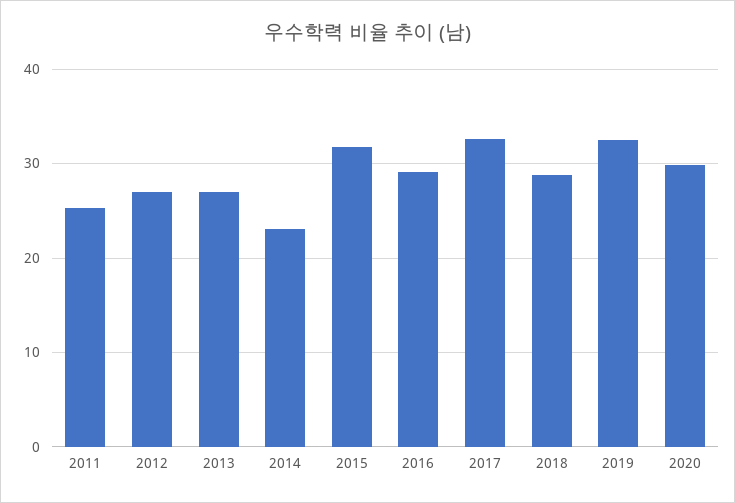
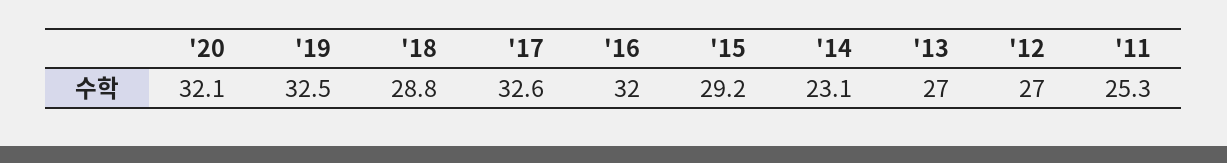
  {
    "2011": 25.3,
    "2012": 27,
    "2013": 27,
    "2014": 23.1,
-   "2015": 32,
+   "2015": 29.2,
-   "2016": 29,
+   "2016": 32,
    "2017": 32.6,
    "2018": 28.8,
    "2019": 32.5,
-   "2020": 30
+   "2020": 32.1
  }

